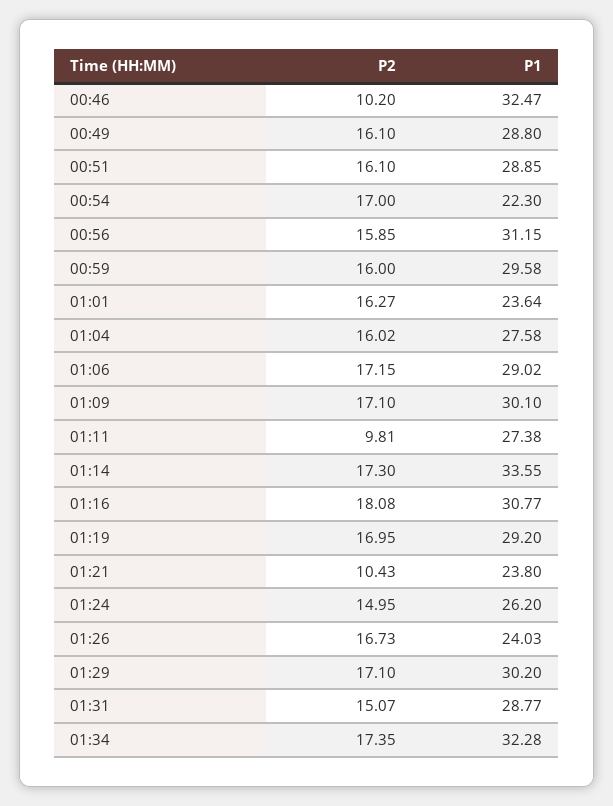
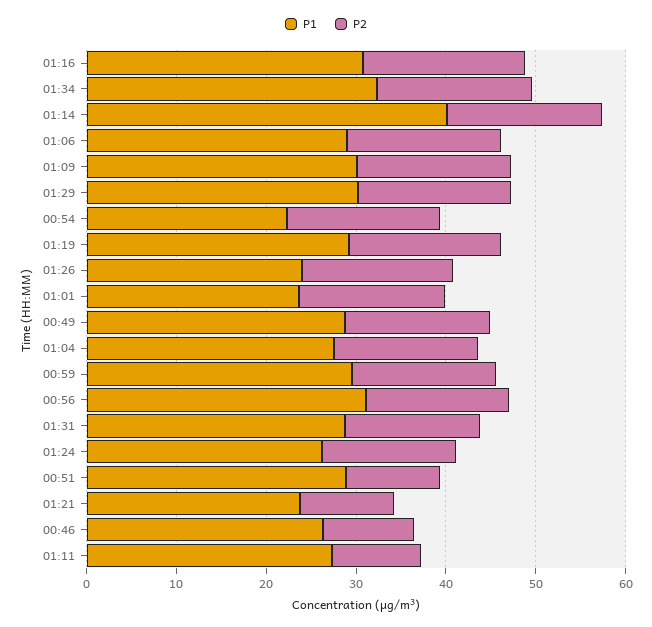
  {
    "P2": {
      "00:46": 10.2,
      "00:49": 16.1,
-     "00:51": 16.1,
+     "00:51": 10,
      "00:54": 17,
      "00:56": 15.85,
      "00:59": 16,
      "01:01": 16.27,
      "01:04": 16.02,
      "01:06": 17.15,
      "01:09": 17.1,
      "01:11": 9.81,
      "01:14": 17.3,
      "01:16": 18.08,
      "01:19": 16.95,
      "01:21": 10.43,
      "01:24": 14.95,
      "01:26": 16.73,
      "01:29": 17.1,
      "01:31": 15.07,
      "01:34": 17.35
    },
    "P1": {
-     "00:46": 32.47,
+     "00:46": 26,
      "00:49": 28.8,
      "00:51": 28.85,
      "00:54": 22.3,
      "00:56": 31.15,
      "00:59": 29.58,
      "01:01": 23.64,
      "01:04": 27.58,
      "01:06": 29.02,
      "01:09": 30.1,
      "01:11": 27.38,
-     "01:14": 33.55,
+     "01:14": 40,
      "01:16": 30.77,
      "01:19": 29.2,
      "01:21": 23.8,
      "01:24": 26.2,
      "01:26": 24.03,
      "01:29": 30.2,
      "01:31": 28.77,
      "01:34": 32.28
    }
  }

